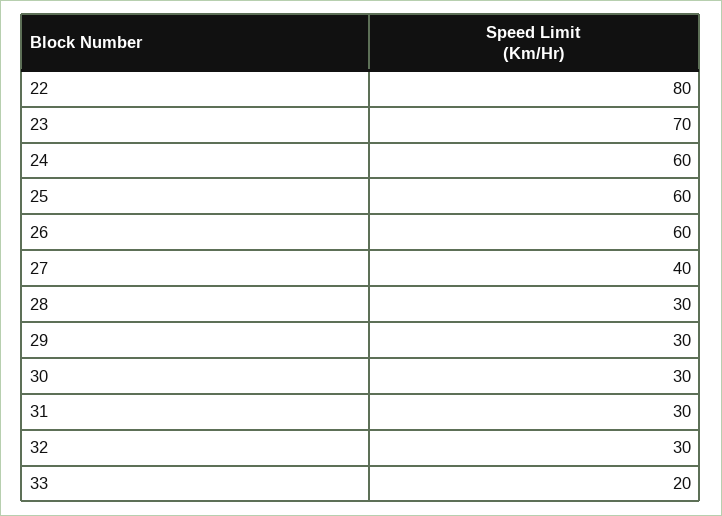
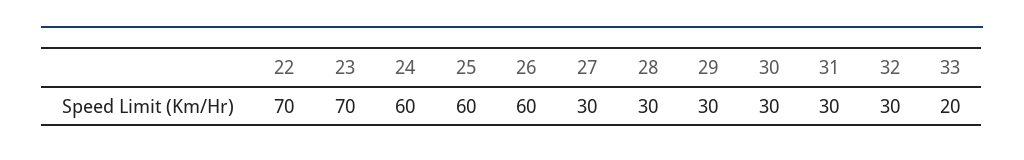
  {
-   "22": 80,
+   "22": 70,
    "23": 70,
    "24": 60,
    "25": 60,
    "26": 60,
-   "27": 40,
+   "27": 30,
    "28": 30,
    "29": 30,
    "30": 30,
    "31": 30,
    "32": 30,
    "33": 20
  }

